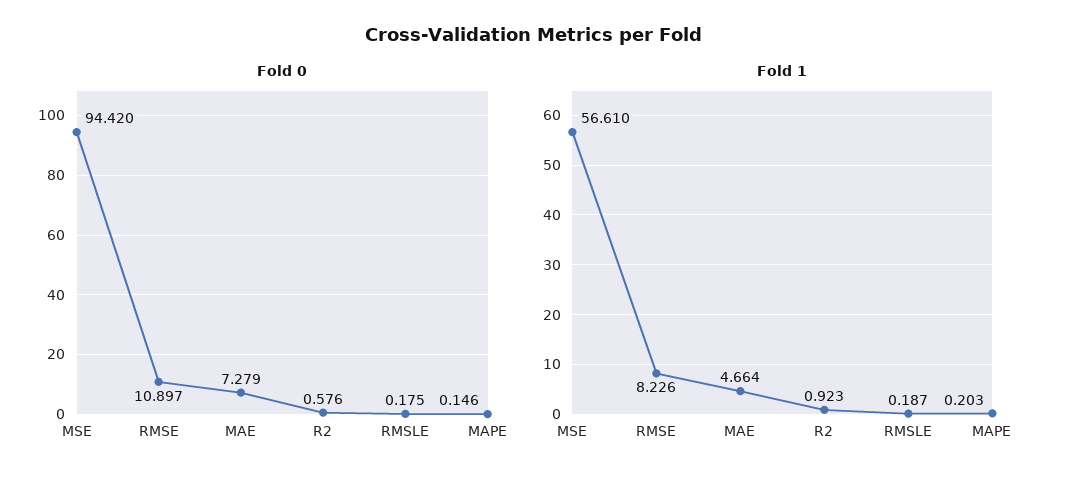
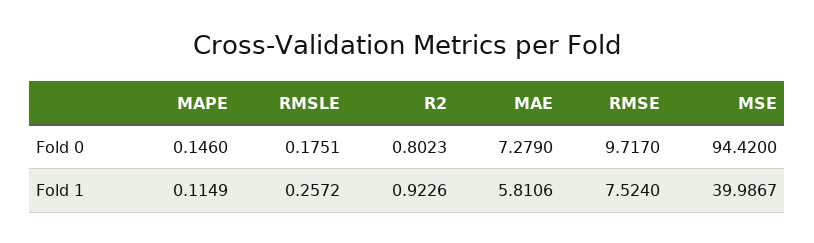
  {
    "Fold 0": {
      "MSE": 94.42,
-     "RMSE": 10.897,
+     "RMSE": 9.717,
      "MAE": 7.279,
-     "R2": 0.576,
+     "R2": 0.8023,
      "RMSLE": 0.1751,
      "MAPE": 0.146
    },
    "Fold 1": {
-     "MSE": 56.61,
+     "MSE": 39.9867,
-     "RMSE": 8.226,
+     "RMSE": 7.524,
-     "MAE": 4.664,
+     "MAE": 5.8106,
      "R2": 0.9226,
-     "RMSLE": 0.187,
+     "RMSLE": 0.2572,
-     "MAPE": 0.203
+     "MAPE": 0.1149
    }
  }

